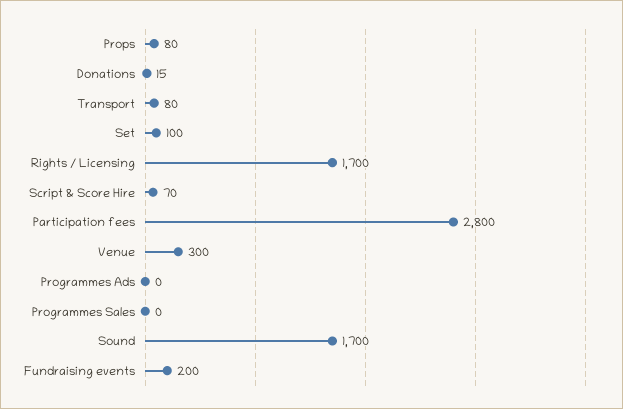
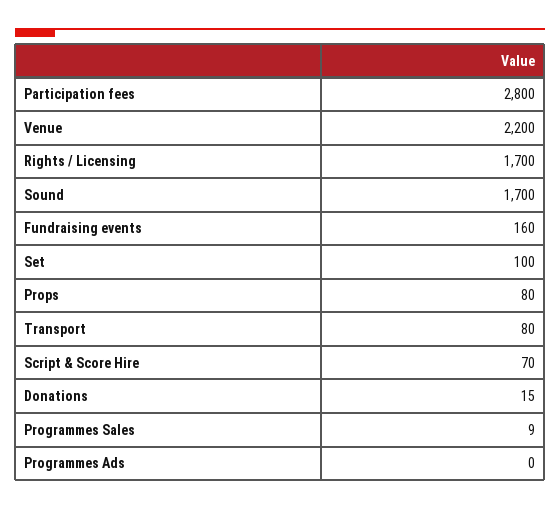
  {
    "Props": 80,
    "Donations": 15,
    "Transport": 80,
    "Set": 100,
    "Rights / Licensing": 1700,
    "Script & Score Hire": 70,
    "Participation fees": 2800,
-   "Venue": 300,
+   "Venue": 2200,
    "Programmes Ads": 0,
-   "Programmes Sales": 0,
+   "Programmes Sales": 9,
    "Sound": 1700,
-   "Fundraising events": 200
+   "Fundraising events": 160
  }

